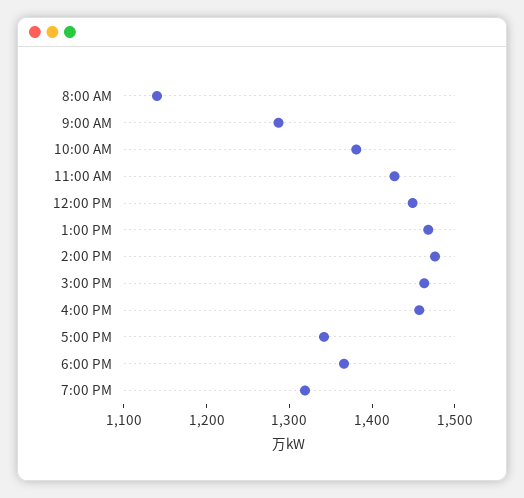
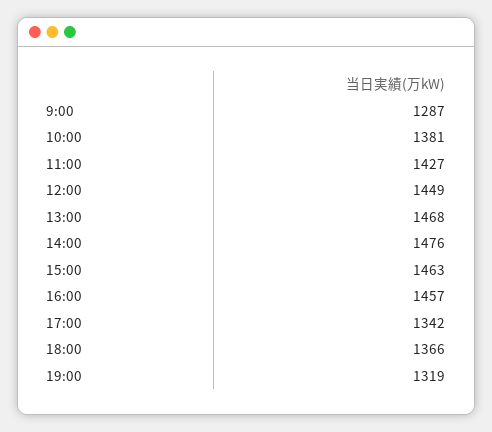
  {
-   "8:00 AM": 1140,
    "9:00 AM": 1287,
    "10:00 AM": 1381,
    "11:00 AM": 1427,
    "12:00 PM": 1449,
    "1:00 PM": 1468,
    "2:00 PM": 1476,
    "3:00 PM": 1463,
    "4:00 PM": 1457,
    "5:00 PM": 1342,
    "6:00 PM": 1366,
    "7:00 PM": 1319
  }

